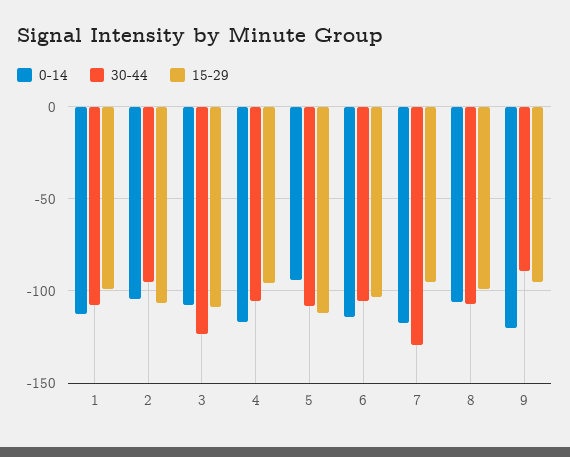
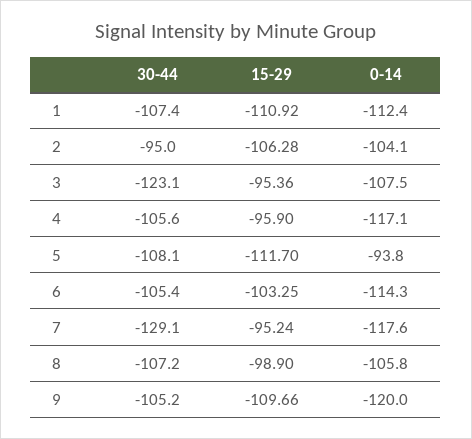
  {
    "0-14": {
      "1": -112.4,
      "2": -104.1,
      "3": -107.5,
      "4": -117.1,
      "5": -93.8,
      "6": -114.3,
      "7": -117.6,
      "8": -105.8,
      "9": -120
    },
    "30-44": {
      "1": -107.4,
      "2": -95,
      "3": -123.1,
      "4": -105.6,
      "5": -108.1,
      "6": -105.4,
      "7": -129.1,
      "8": -107.2,
-     "9": -90
+     "9": -105.2
    },
    "15-29": {
-     "1": -100,
+     "1": -110.92,
      "2": -106.28,
-     "3": -110,
+     "3": -95.36,
      "4": -95.9,
      "5": -111.7,
      "6": -103.25,
      "7": -95.24,
      "8": -98.9,
-     "9": -95
+     "9": -109.66
    }
  }

